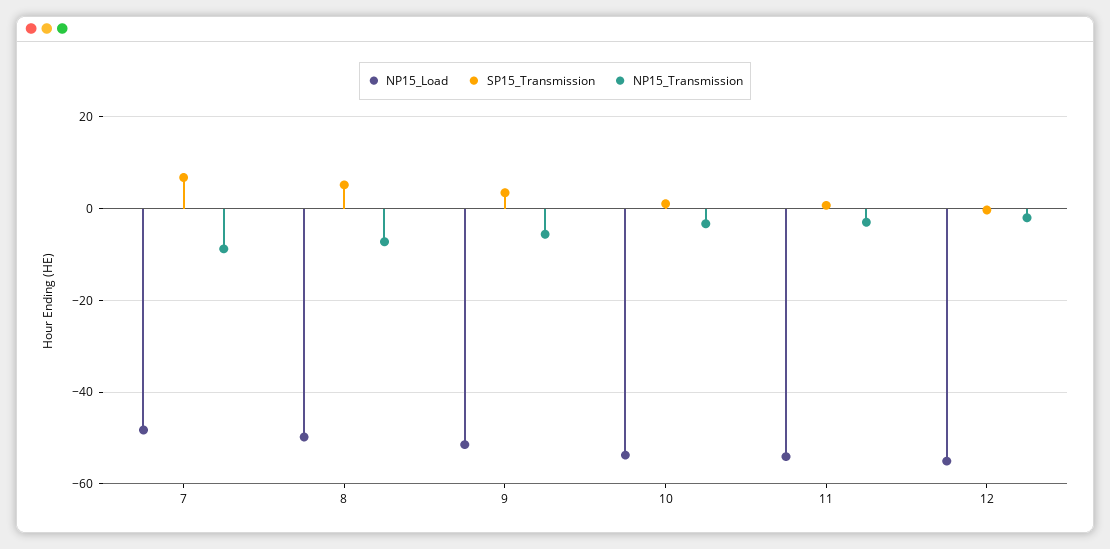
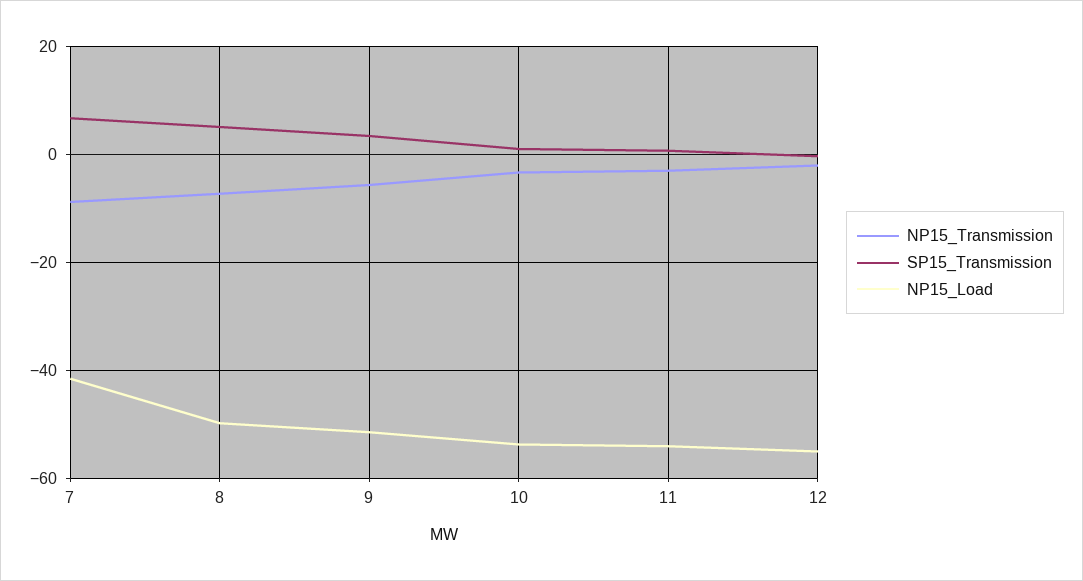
  {
    "NP15_Load": {
-     "7": -48,
+     "7": -42,
      "8": -50,
      "9": -52,
      "10": -54,
      "11": -54,
      "12": -56
    },
    "SP15_Transmission": {
      "7": 6,
      "8": 6,
      "9": 4,
      "10": 2,
      "11": 0,
      "12": 0
    },
    "NP15_Transmission": {
      "7": -8,
      "8": -8,
      "9": -6,
      "10": -4,
      "11": -2,
      "12": -2
    }
  }

